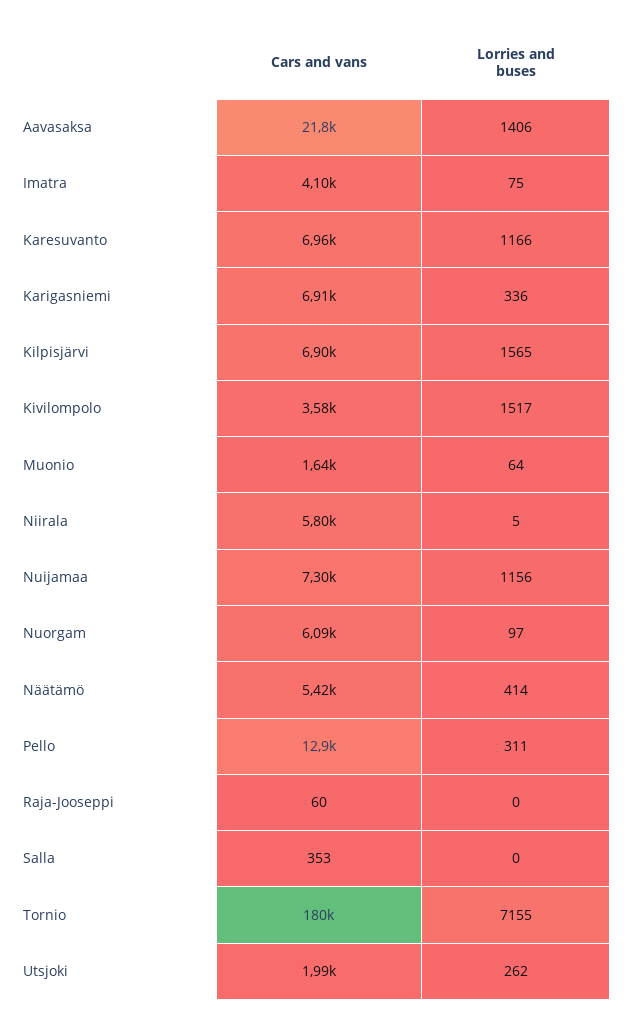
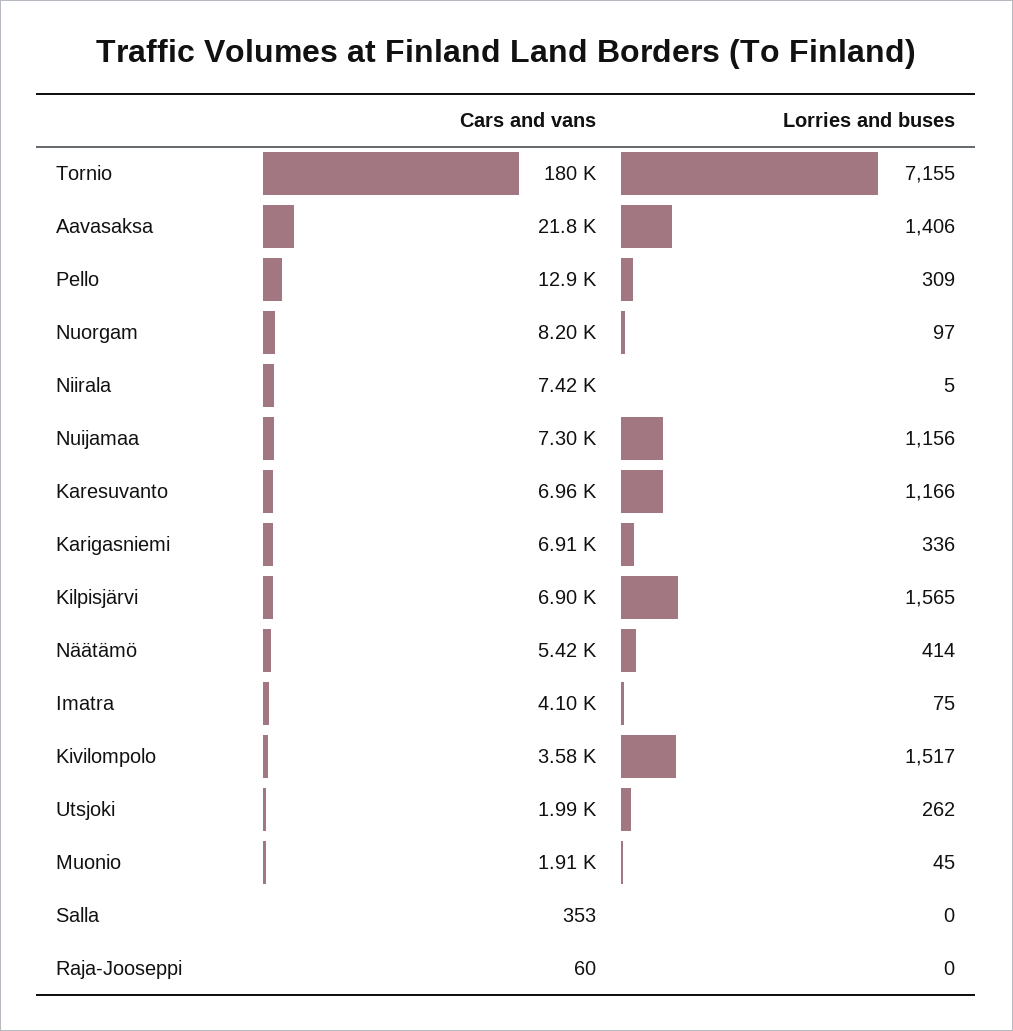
  {
    "Cars and vans": {
      "Aavasaksa": 21800,
      "Imatra": 4100,
      "Karesuvanto": 6960,
      "Karigasniemi": 6910,
      "Kilpisjärvi": 6900,
      "Kivilompolo": 3580,
-     "Muonio": 1640,
+     "Muonio": 1910,
-     "Niirala": 5800,
+     "Niirala": 7420,
      "Nuijamaa": 7300,
-     "Nuorgam": 6090,
+     "Nuorgam": 8200,
      "Näätämö": 5420,
      "Pello": 12900,
      "Raja-Jooseppi": 60,
      "Salla": 353,
      "Tornio": 180000,
      "Utsjoki": 1990
    },
    "Lorries and buses": {
      "Aavasaksa": 1406,
      "Imatra": 75,
      "Karesuvanto": 1166,
      "Karigasniemi": 336,
      "Kilpisjärvi": 1565,
      "Kivilompolo": 1517,
-     "Muonio": 64,
+     "Muonio": 45,
      "Niirala": 5,
      "Nuijamaa": 1156,
      "Nuorgam": 97,
      "Näätämö": 414,
-     "Pello": 311,
+     "Pello": 309,
      "Raja-Jooseppi": 0,
      "Salla": 0,
      "Tornio": 7155,
      "Utsjoki": 262
    }
  }

